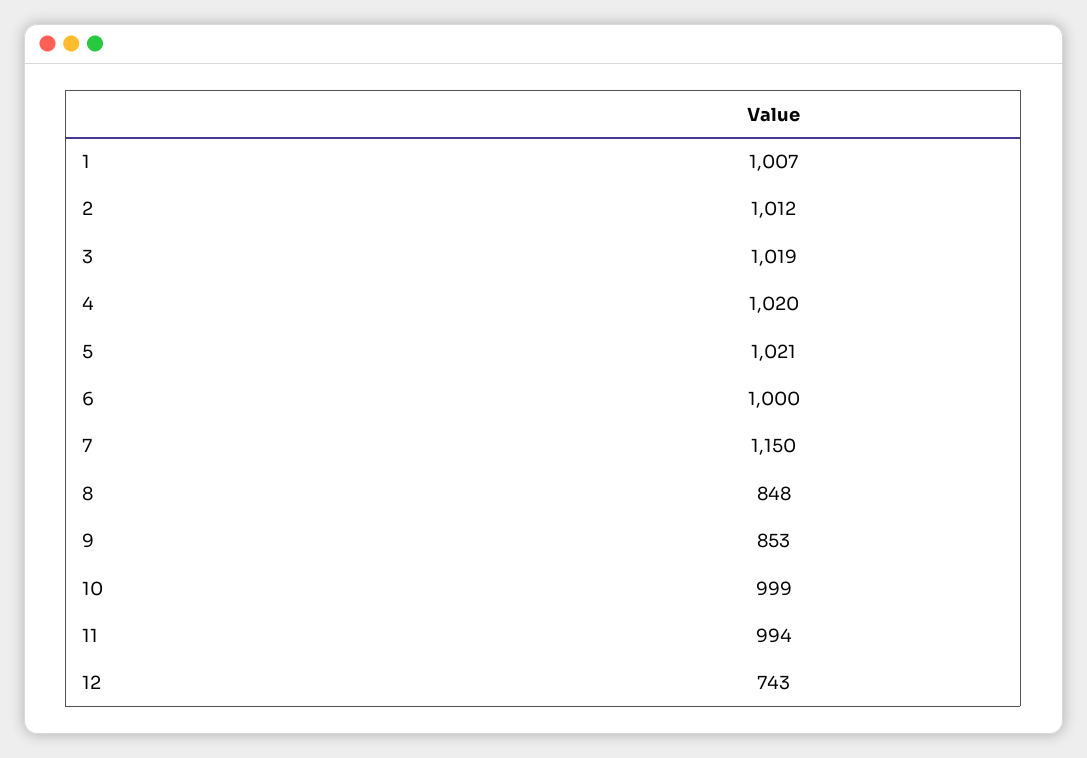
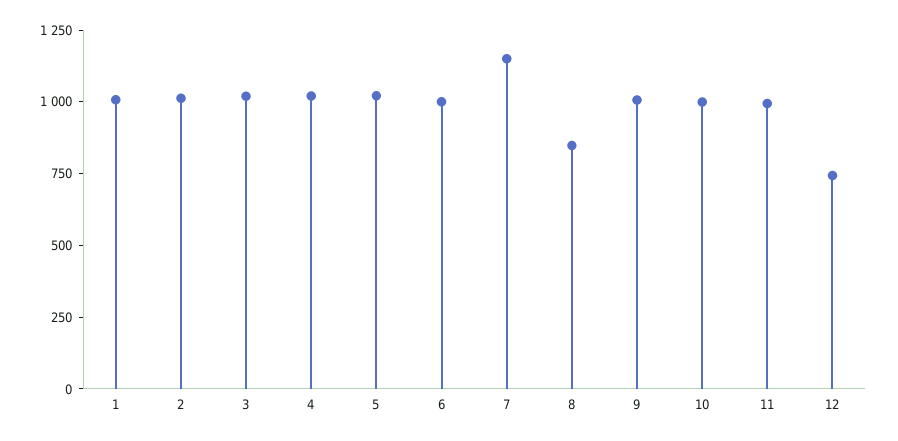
  {
    "1": 1007,
    "2": 1012,
    "3": 1019,
    "4": 1020,
    "5": 1021,
    "6": 1000,
    "7": 1150,
    "8": 848,
-   "9": 853,
+   "9": 1000,
    "10": 999,
    "11": 994,
    "12": 743
  }

